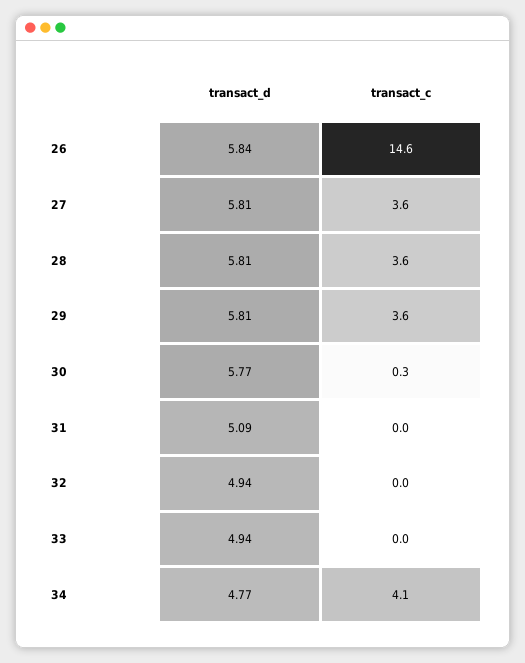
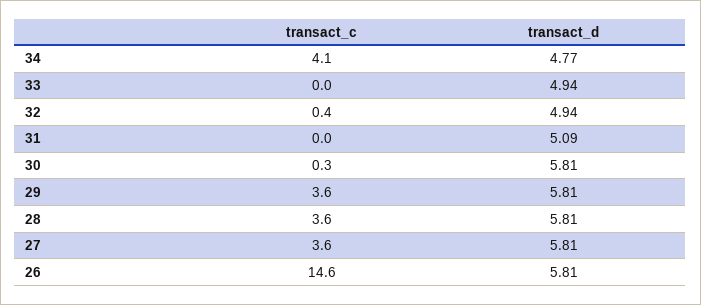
  {
    "transact_d": {
-     "26": 5.84,
+     "26": 5.81,
      "27": 5.81,
      "28": 5.81,
      "29": 5.81,
-     "30": 5.77,
+     "30": 5.81,
      "31": 5.09,
      "32": 4.94,
      "33": 4.94,
      "34": 4.77
    },
    "transact_c": {
      "26": 14.6,
      "27": 3.6,
      "28": 3.6,
      "29": 3.6,
      "30": 0.3,
      "31": 0,
-     "32": 0,
+     "32": 0.4,
      "33": 0,
      "34": 4.1
    }
  }

